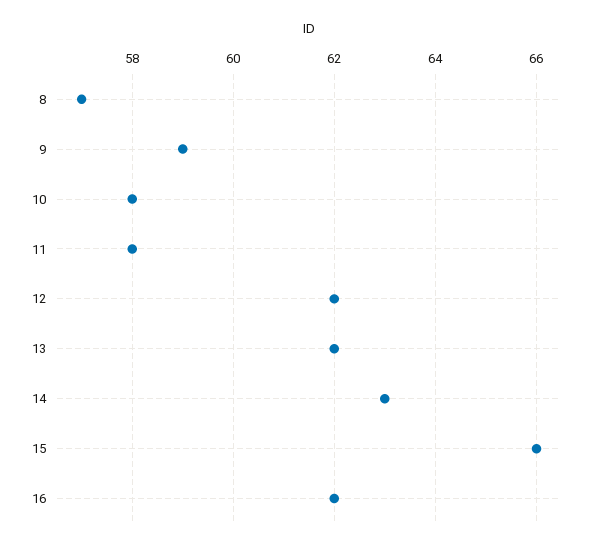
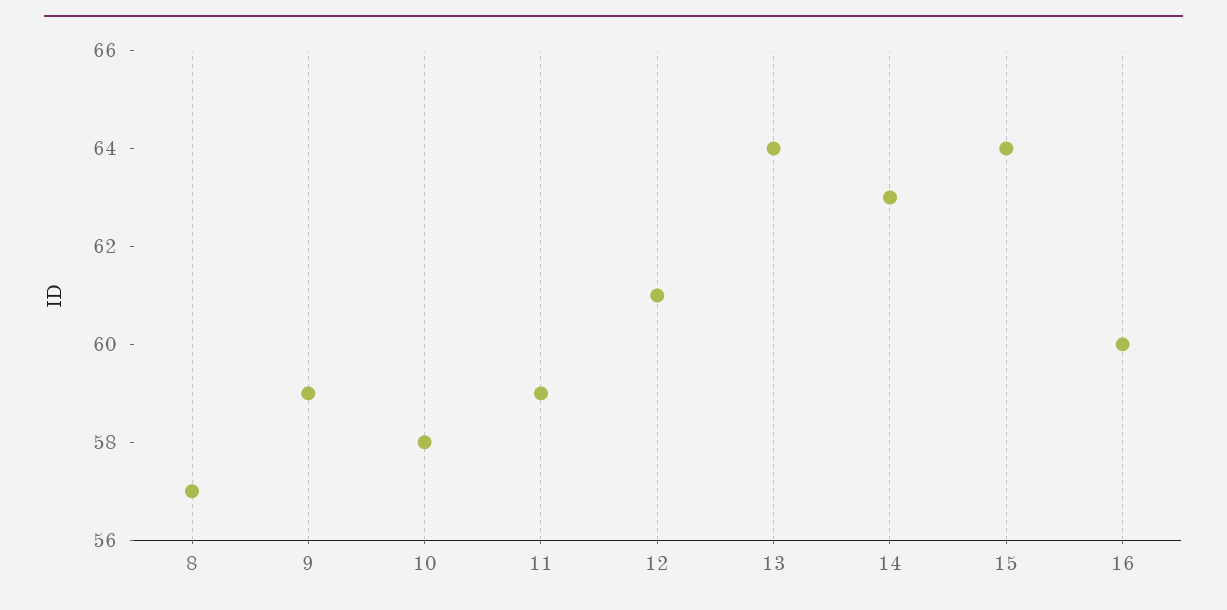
  {
    "8": 57,
    "9": 59,
    "10": 58,
-   "11": 58,
+   "11": 59,
-   "12": 62,
+   "12": 61,
-   "13": 62,
+   "13": 64,
    "14": 63,
-   "15": 66,
+   "15": 64,
-   "16": 62
+   "16": 60
  }

